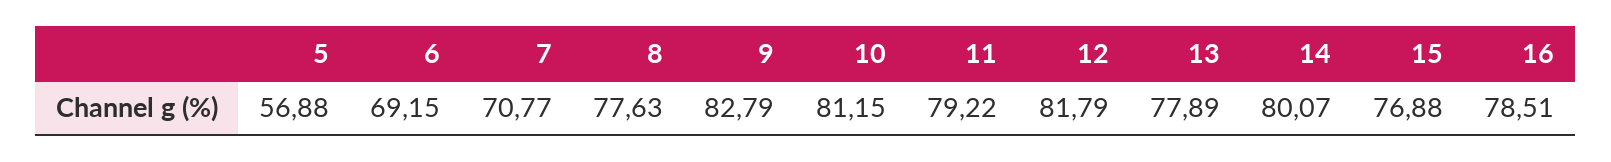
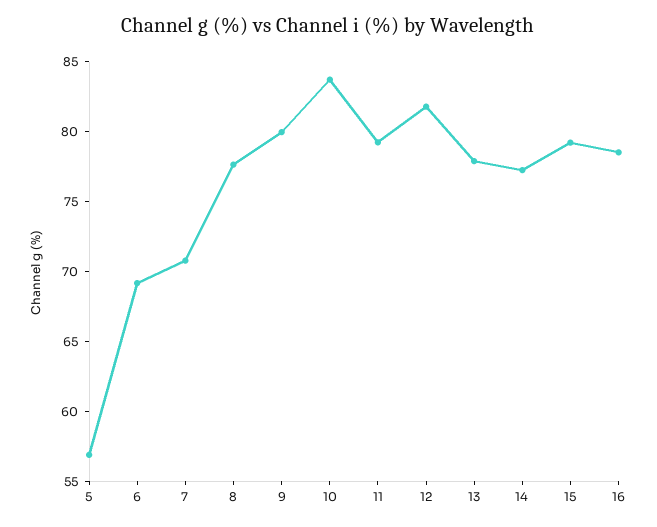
  {
    "5": 56.88,
    "6": 69.15,
    "7": 70.77,
    "8": 77.63,
-   "9": 82.79,
+   "9": 80,
-   "10": 81.15,
+   "10": 84,
    "11": 79.22,
    "12": 81.79,
    "13": 77.89,
-   "14": 80.07,
+   "14": 77,
-   "15": 76.88,
+   "15": 79,
    "16": 78.51
  }

